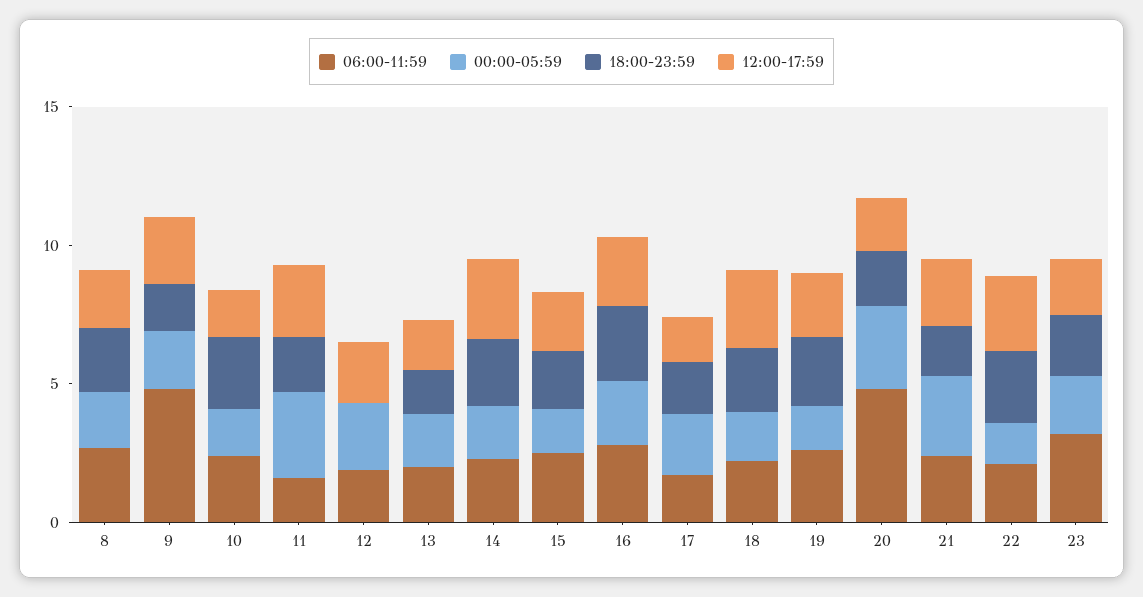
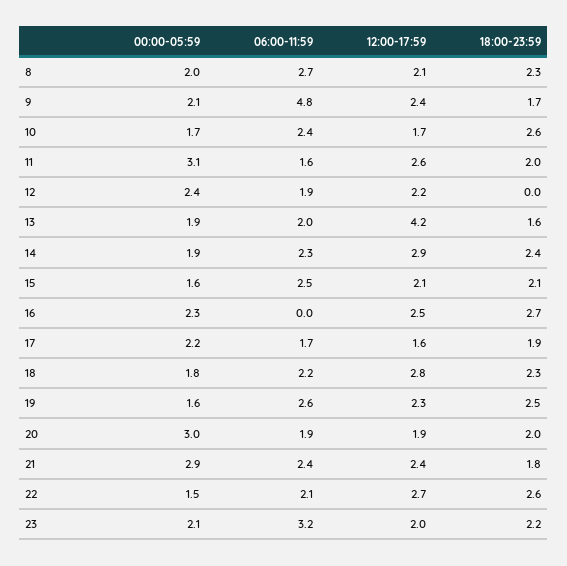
  {
    "06:00-11:59": {
      "8": 2.7,
      "9": 4.8,
      "10": 2.4,
      "11": 1.6,
      "12": 1.9,
      "13": 2,
      "14": 2.3,
      "15": 2.5,
-     "16": 3,
+     "16": 0,
      "17": 1.7,
      "18": 2.2,
      "19": 2.6,
-     "20": 5,
+     "20": 1.9,
      "21": 2.4,
      "22": 2.1,
      "23": 3.2
    },
    "00:00-05:59": {
      "8": 2,
      "9": 2.1,
      "10": 1.7,
      "11": 3.1,
      "12": 2.4,
      "13": 1.9,
      "14": 1.9,
      "15": 1.6,
      "16": 2.3,
      "17": 2.2,
      "18": 1.8,
      "19": 1.6,
      "20": 3,
      "21": 2.9,
      "22": 1.5,
      "23": 2.1
    },
    "18:00-23:59": {
      "8": 2.3,
      "9": 1.7,
      "10": 2.6,
      "11": 2,
      "12": 0,
      "13": 1.6,
      "14": 2.4,
      "15": 2.1,
      "16": 2.7,
      "17": 1.9,
      "18": 2.3,
      "19": 2.5,
      "20": 2,
      "21": 1.8,
      "22": 2.6,
      "23": 2.2
    },
    "12:00-17:59": {
      "8": 2.1,
      "9": 2.4,
      "10": 1.7,
      "11": 2.6,
      "12": 2.2,
-     "13": 2,
+     "13": 4.2,
      "14": 2.9,
      "15": 2.1,
      "16": 2.5,
      "17": 1.6,
      "18": 2.8,
      "19": 2.3,
      "20": 1.9,
      "21": 2.4,
      "22": 2.7,
      "23": 2
    }
  }

